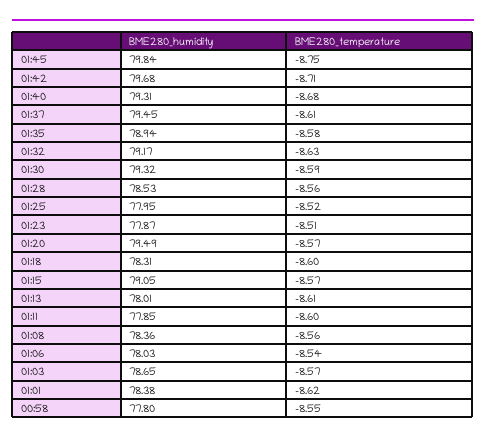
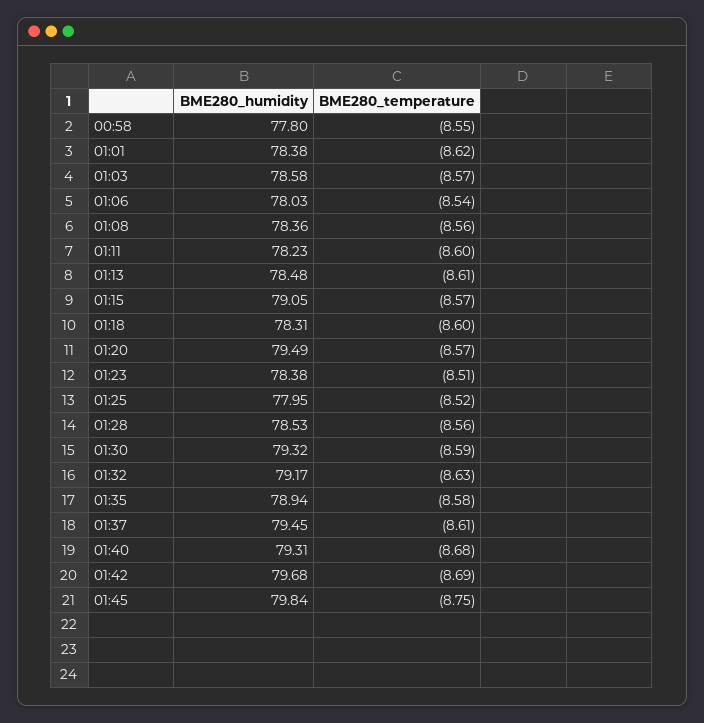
  {
    "BME280_humidity": {
      "01:45": 79.84,
      "01:42": 79.68,
      "01:40": 79.31,
      "01:37": 79.45,
      "01:35": 78.94,
      "01:32": 79.17,
      "01:30": 79.32,
      "01:28": 78.53,
      "01:25": 77.95,
-     "01:23": 77.87,
+     "01:23": 78.38,
      "01:20": 79.49,
      "01:18": 78.31,
      "01:15": 79.05,
-     "01:13": 78.01,
+     "01:13": 78.48,
-     "01:11": 77.85,
+     "01:11": 78.23,
      "01:08": 78.36,
      "01:06": 78.03,
-     "01:03": 78.65,
+     "01:03": 78.58,
      "01:01": 78.38,
      "00:58": 77.8
    },
    "BME280_temperature": {
      "01:45": -8.75,
-     "01:42": -8.71,
+     "01:42": -8.69,
      "01:40": -8.68,
      "01:37": -8.61,
      "01:35": -8.58,
      "01:32": -8.63,
      "01:30": -8.59,
      "01:28": -8.56,
      "01:25": -8.52,
      "01:23": -8.51,
      "01:20": -8.57,
      "01:18": -8.6,
      "01:15": -8.57,
      "01:13": -8.61,
      "01:11": -8.6,
      "01:08": -8.56,
      "01:06": -8.54,
      "01:03": -8.57,
      "01:01": -8.62,
      "00:58": -8.55
    }
  }

